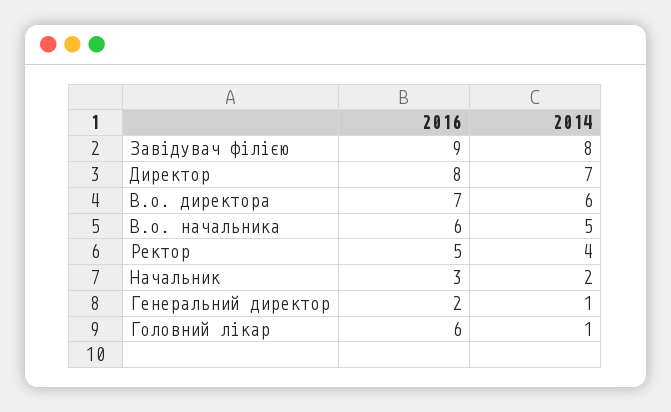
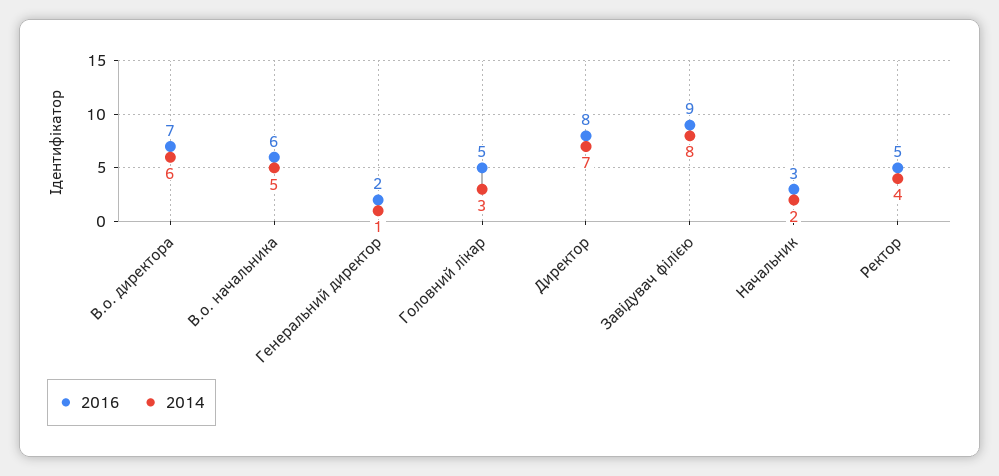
  {
    "2016": {
      "Завідувач філією": 9,
      "Директор": 8,
      "В.о. директора": 7,
      "В.о. начальника": 6,
      "Ректор": 5,
      "Начальник": 3,
      "Генеральний директор": 2,
-     "Головний лікар": 6
+     "Головний лікар": 5
    },
    "2014": {
      "Завідувач філією": 8,
      "Директор": 7,
      "В.о. директора": 6,
      "В.о. начальника": 5,
      "Ректор": 4,
      "Начальник": 2,
      "Генеральний директор": 1,
-     "Головний лікар": 1
+     "Головний лікар": 3
    }
  }

